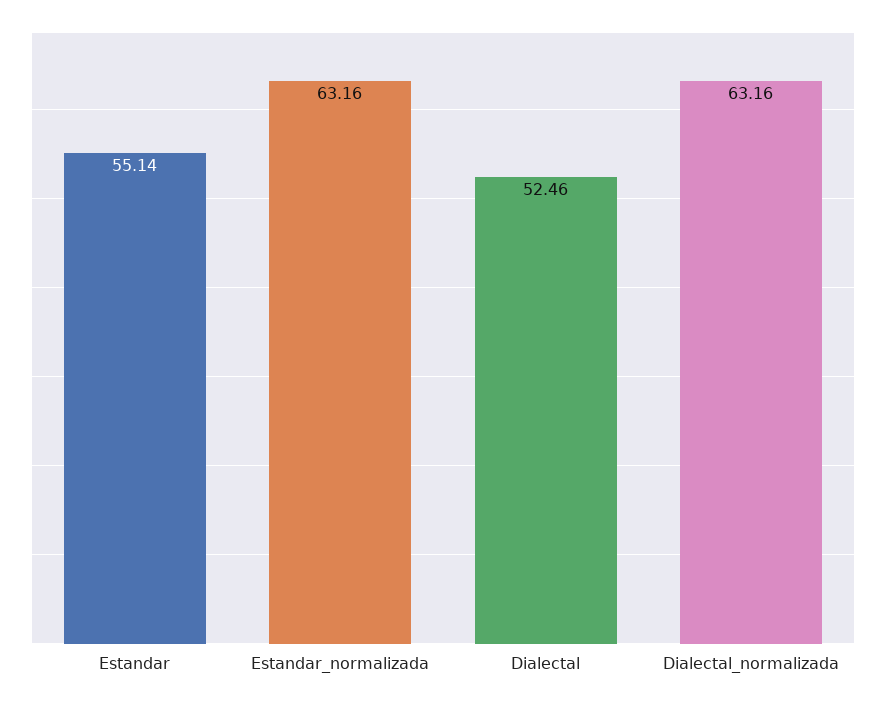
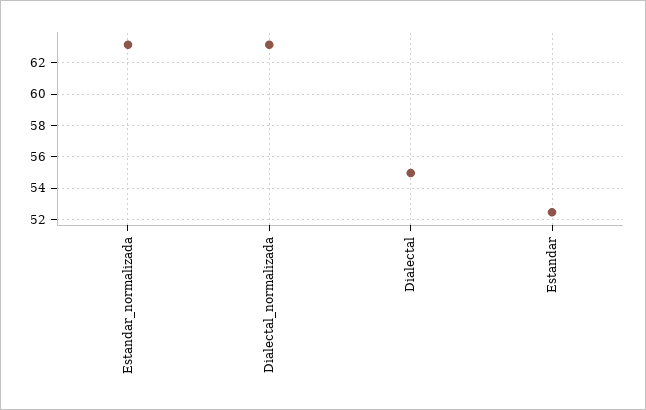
  {
-   "Estandar": 55.14,
+   "Estandar": 52.5,
    "Estandar_normalizada": 63.16,
-   "Dialectal": 52.46,
+   "Dialectal": 55,
    "Dialectal_normalizada": 63.16
  }

